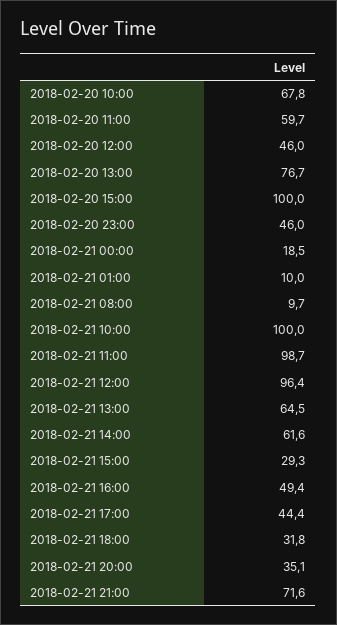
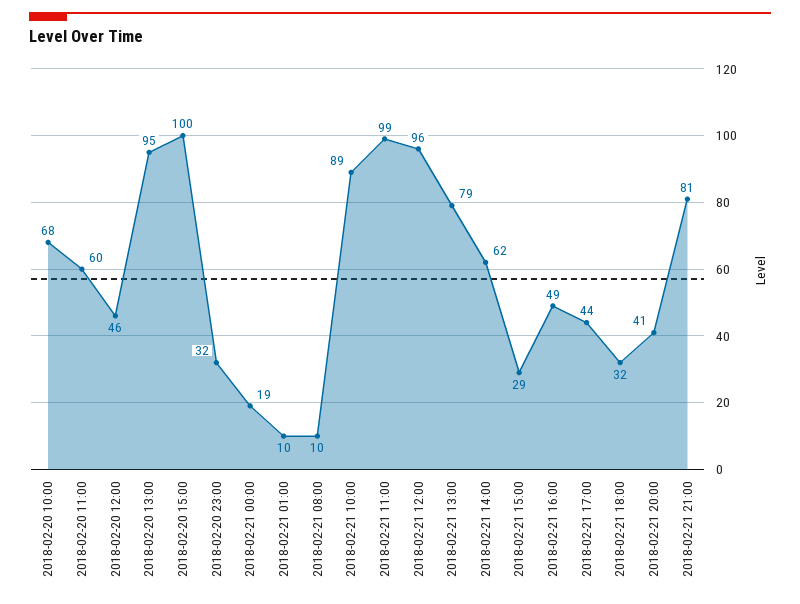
  {
    "2018-02-20 10:00": 67.8,
    "2018-02-20 11:00": 59.7,
    "2018-02-20 12:00": 46,
-   "2018-02-20 13:00": 76.7,
+   "2018-02-20 13:00": 95,
    "2018-02-20 15:00": 100,
-   "2018-02-20 23:00": 46,
+   "2018-02-20 23:00": 32,
    "2018-02-21 00:00": 18.5,
    "2018-02-21 01:00": 10,
    "2018-02-21 08:00": 9.7,
-   "2018-02-21 10:00": 100,
+   "2018-02-21 10:00": 89,
    "2018-02-21 11:00": 98.7,
    "2018-02-21 12:00": 96.4,
-   "2018-02-21 13:00": 64.5,
+   "2018-02-21 13:00": 79,
    "2018-02-21 14:00": 61.6,
    "2018-02-21 15:00": 29.3,
    "2018-02-21 16:00": 49.4,
    "2018-02-21 17:00": 44.4,
    "2018-02-21 18:00": 31.8,
-   "2018-02-21 20:00": 35.1,
+   "2018-02-21 20:00": 41,
-   "2018-02-21 21:00": 71.6
+   "2018-02-21 21:00": 81
  }

